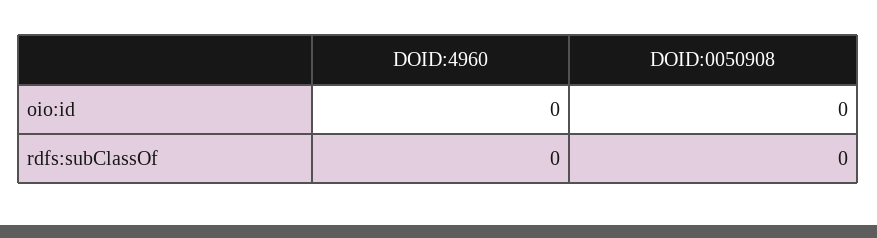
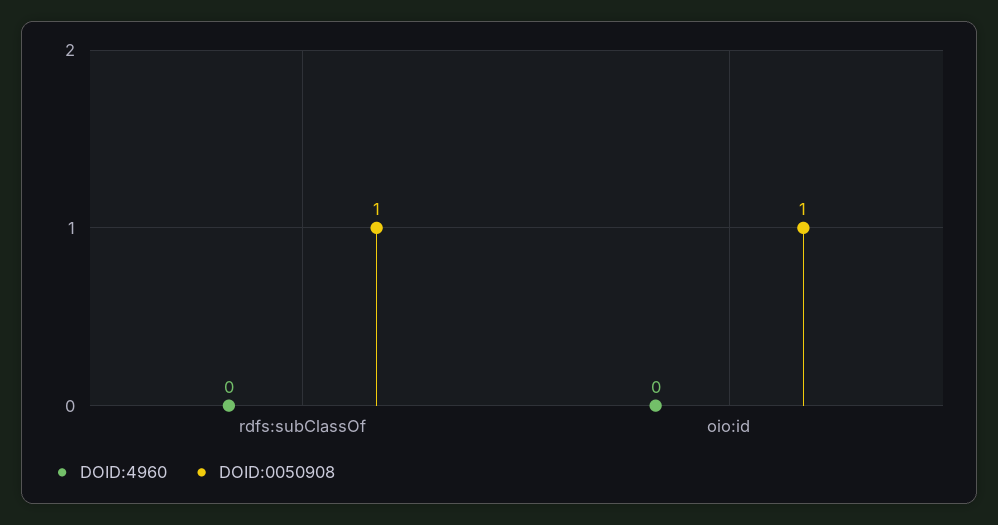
  {
    "DOID:4960": {
      "oio:id": 0,
      "rdfs:subClassOf": 0
    },
    "DOID:0050908": {
-     "oio:id": 0,
+     "oio:id": 1,
-     "rdfs:subClassOf": 0
+     "rdfs:subClassOf": 1
    }
  }

